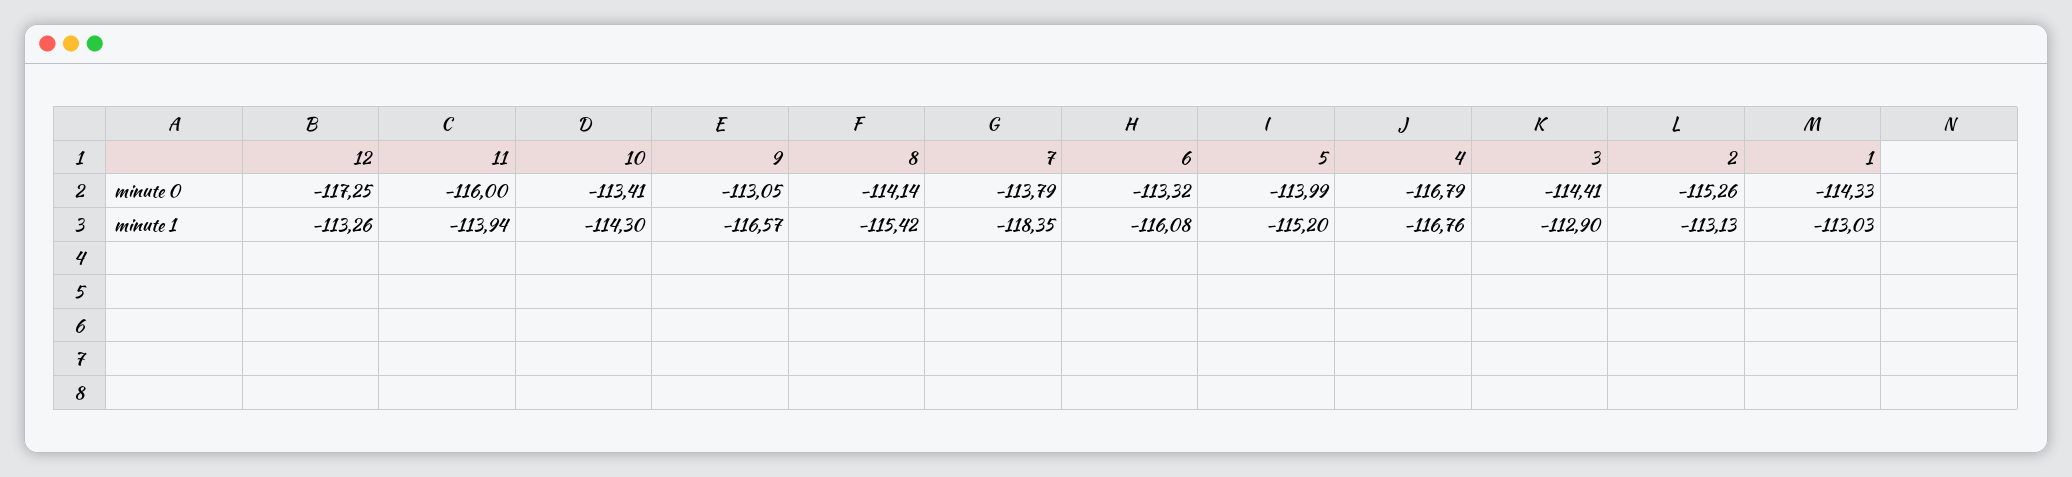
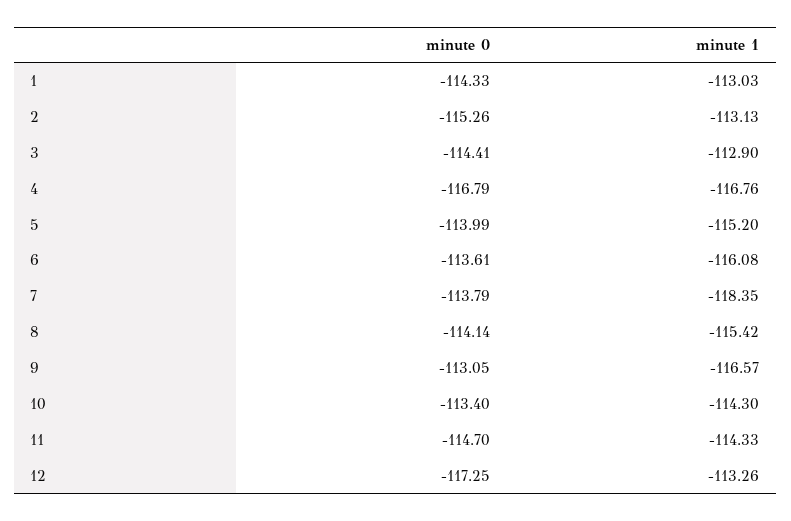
  {
    "12": {
      "minute 0": -117.25,
      "minute 1": -113.26
    },
    "11": {
-     "minute 0": -116,
+     "minute 0": -114.7,
-     "minute 1": -113.94
+     "minute 1": -114.33
    },
    "10": {
-     "minute 0": -113.41,
+     "minute 0": -113.4,
      "minute 1": -114.3
    },
    "9": {
      "minute 0": -113.05,
      "minute 1": -116.57
    },
    "8": {
      "minute 0": -114.14,
      "minute 1": -115.42
    },
    "7": {
      "minute 0": -113.79,
      "minute 1": -118.35
    },
    "6": {
-     "minute 0": -113.32,
+     "minute 0": -113.61,
      "minute 1": -116.08
    },
    "5": {
      "minute 0": -113.99,
      "minute 1": -115.2
    },
    "4": {
      "minute 0": -116.79,
      "minute 1": -116.76
    },
    "3": {
      "minute 0": -114.41,
      "minute 1": -112.9
    },
    "2": {
      "minute 0": -115.26,
      "minute 1": -113.13
    },
    "1": {
      "minute 0": -114.33,
      "minute 1": -113.03
    }
  }

